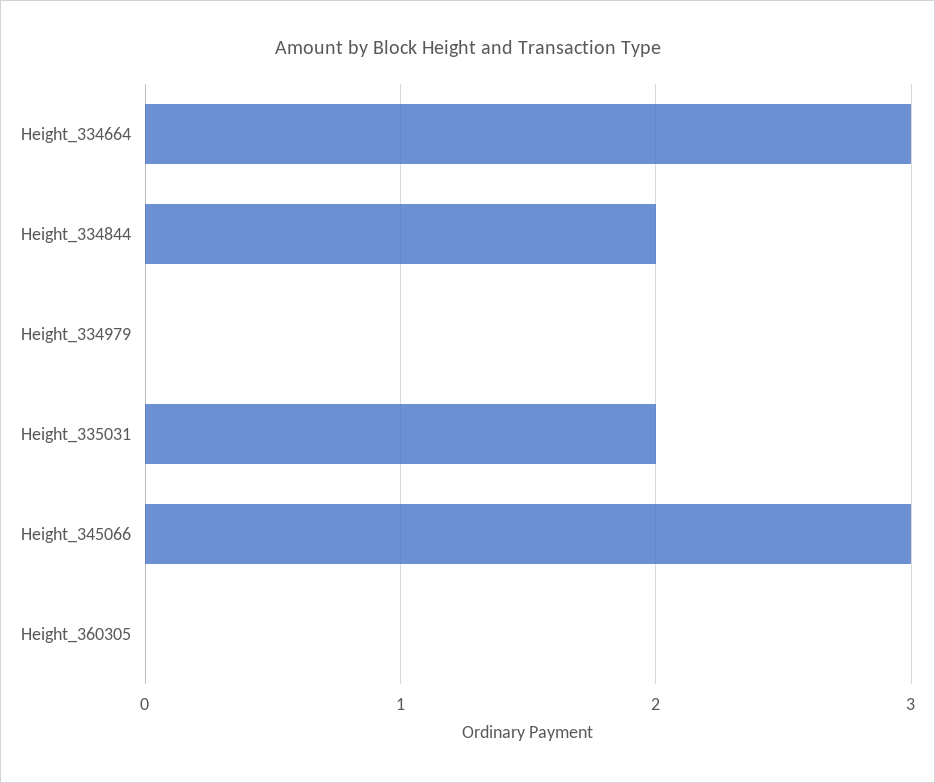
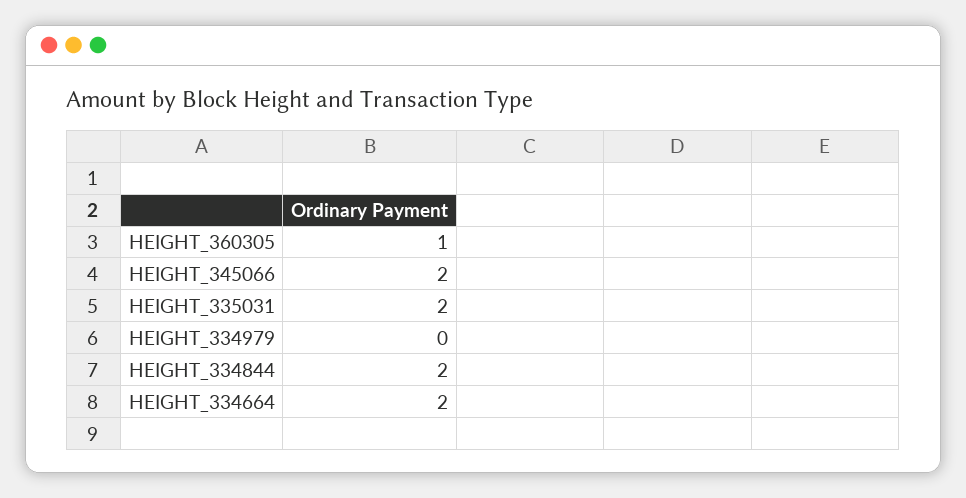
  {
-   "Height_334664": 3,
+   "Height_334664": 2,
    "Height_334844": 2,
    "Height_334979": 0,
    "Height_335031": 2,
-   "Height_345066": 3,
+   "Height_345066": 2,
-   "Height_360305": 0
+   "Height_360305": 1
  }

